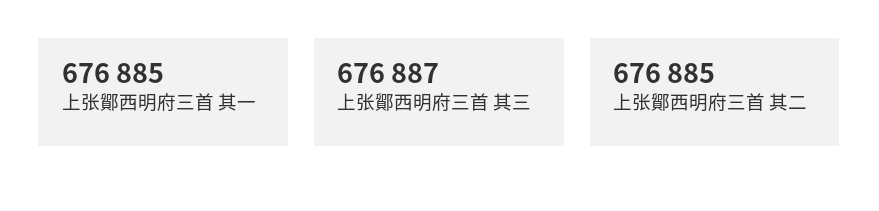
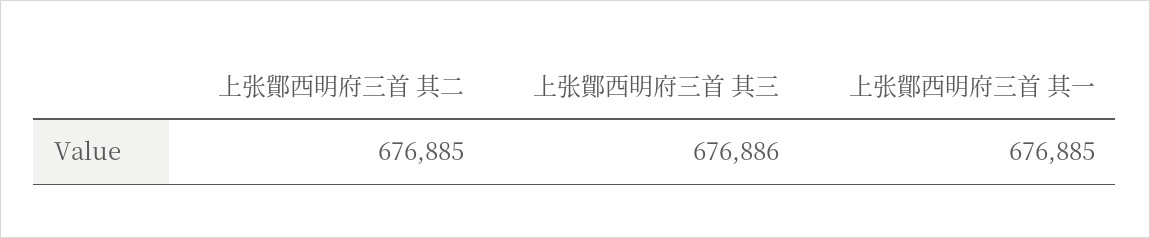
  {
    "上张鄮西明府三首 其一": 676885,
-   "上张鄮西明府三首 其三": 676887,
+   "上张鄮西明府三首 其三": 676886,
    "上张鄮西明府三首 其二": 676885
  }

